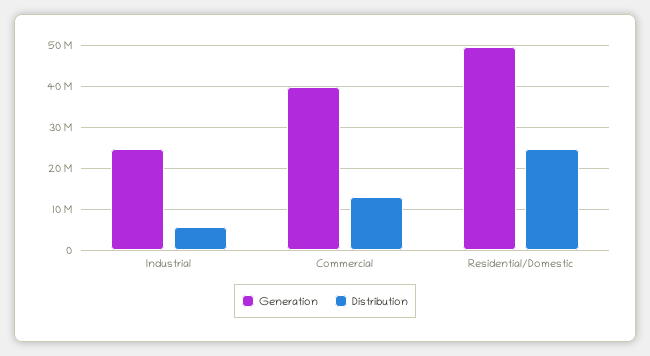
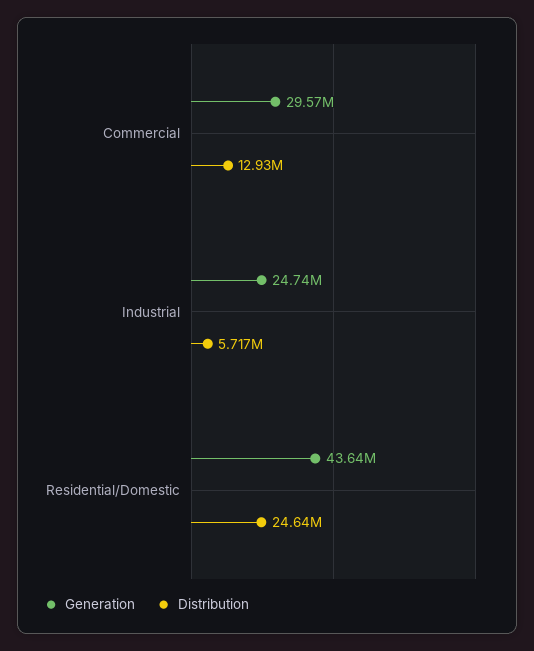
  {
    "Generation": {
      "Industrial": 24740000,
-     "Commercial": 40000000,
+     "Commercial": 29570000,
-     "Residential/Domestic": 50000000
+     "Residential/Domestic": 43640000
    },
    "Distribution": {
      "Industrial": 5717000,
      "Commercial": 12930000,
      "Residential/Domestic": 24640000
    }
  }

